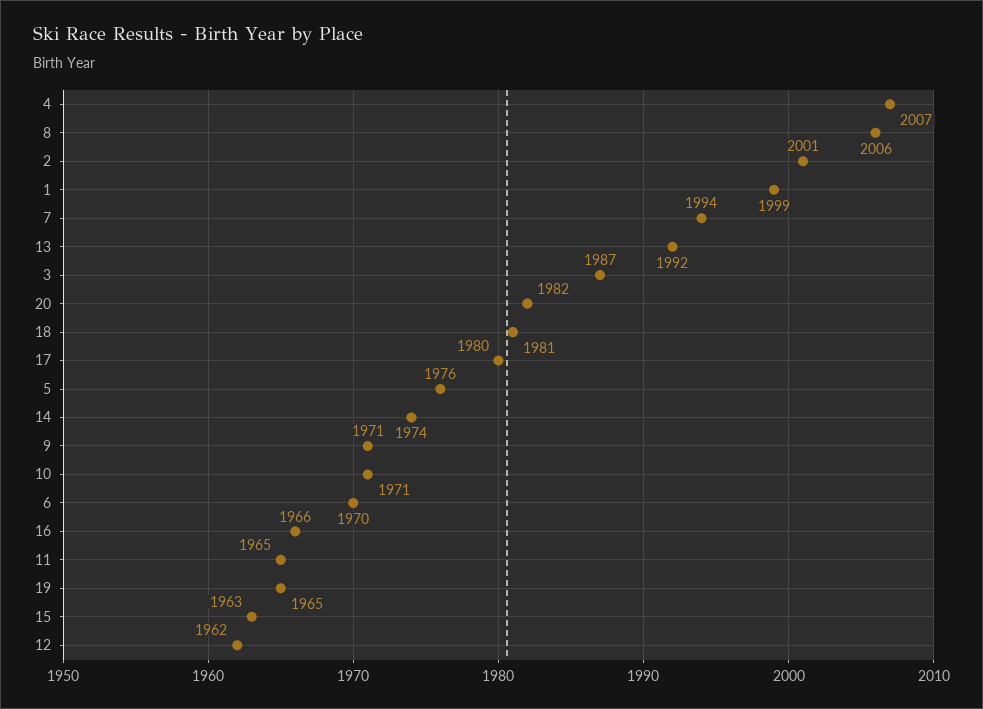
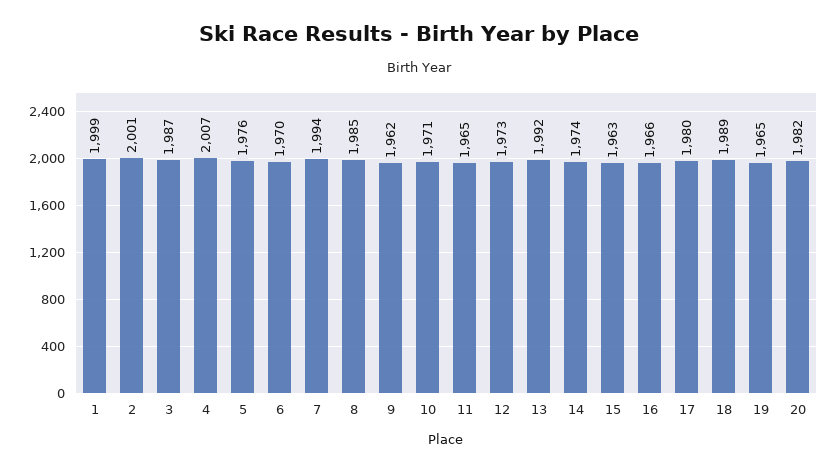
  {
    "4": 2007,
-   "8": 2006,
+   "8": 1985,
    "2": 2001,
    "1": 1999,
    "7": 1994,
    "13": 1992,
    "3": 1987,
    "20": 1982,
-   "18": 1981,
+   "18": 1989,
    "17": 1980,
    "5": 1976,
    "14": 1974,
-   "9": 1971,
+   "9": 1962,
    "10": 1971,
    "6": 1970,
    "16": 1966,
    "11": 1965,
    "19": 1965,
    "15": 1963,
-   "12": 1962
+   "12": 1973
  }

